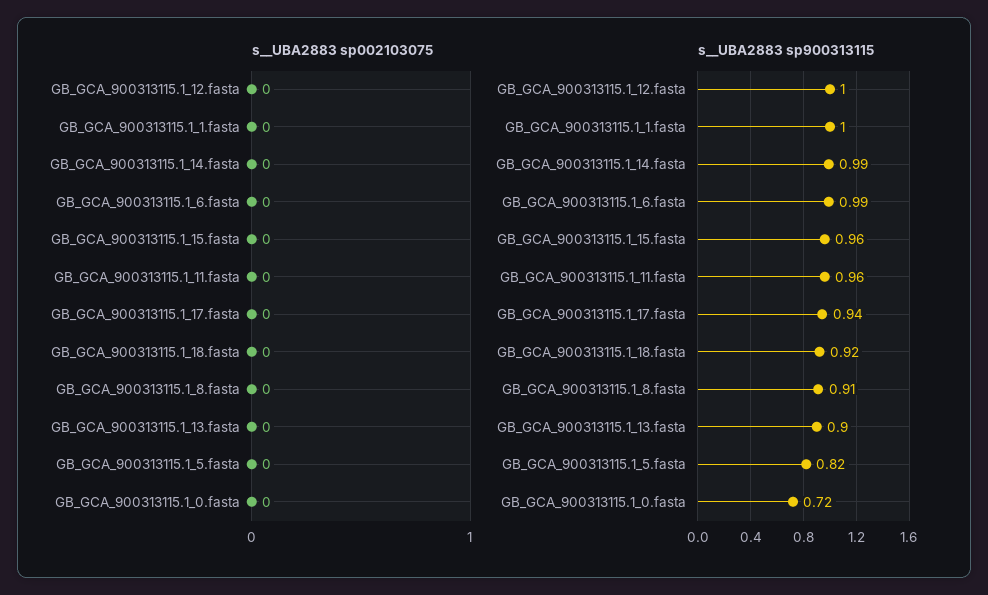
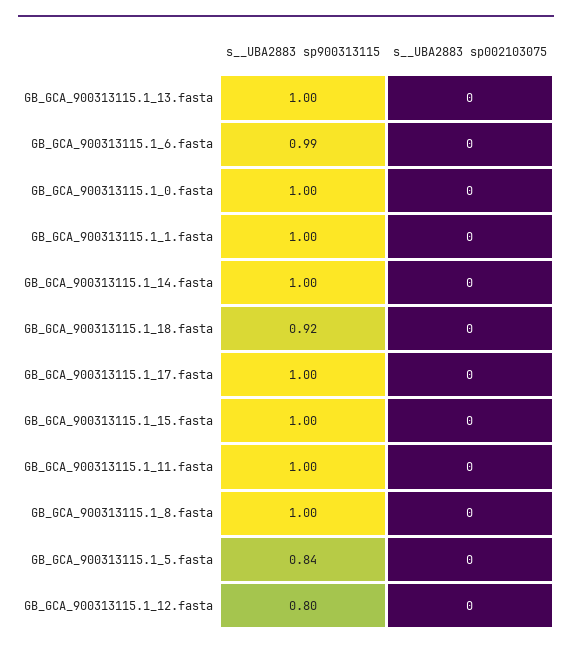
  {
    "s__UBA2883 sp002103075": {
      "GB_GCA_900313115.1_12.fasta": 0,
      "GB_GCA_900313115.1_1.fasta": 0,
      "GB_GCA_900313115.1_14.fasta": 0,
      "GB_GCA_900313115.1_6.fasta": 0,
      "GB_GCA_900313115.1_15.fasta": 0,
      "GB_GCA_900313115.1_11.fasta": 0,
      "GB_GCA_900313115.1_17.fasta": 0,
      "GB_GCA_900313115.1_18.fasta": 0,
      "GB_GCA_900313115.1_8.fasta": 0,
      "GB_GCA_900313115.1_13.fasta": 0,
      "GB_GCA_900313115.1_5.fasta": 0,
      "GB_GCA_900313115.1_0.fasta": 0
    },
    "s__UBA2883 sp900313115": {
-     "GB_GCA_900313115.1_12.fasta": 1,
+     "GB_GCA_900313115.1_12.fasta": 0.8,
      "GB_GCA_900313115.1_1.fasta": 1,
-     "GB_GCA_900313115.1_14.fasta": 0.99,
+     "GB_GCA_900313115.1_14.fasta": 1,
      "GB_GCA_900313115.1_6.fasta": 0.99,
-     "GB_GCA_900313115.1_15.fasta": 0.96,
+     "GB_GCA_900313115.1_15.fasta": 1,
-     "GB_GCA_900313115.1_11.fasta": 0.96,
+     "GB_GCA_900313115.1_11.fasta": 1,
-     "GB_GCA_900313115.1_17.fasta": 0.94,
+     "GB_GCA_900313115.1_17.fasta": 1,
      "GB_GCA_900313115.1_18.fasta": 0.92,
-     "GB_GCA_900313115.1_8.fasta": 0.91,
+     "GB_GCA_900313115.1_8.fasta": 1,
-     "GB_GCA_900313115.1_13.fasta": 0.9,
+     "GB_GCA_900313115.1_13.fasta": 1,
-     "GB_GCA_900313115.1_5.fasta": 0.82,
+     "GB_GCA_900313115.1_5.fasta": 0.84,
-     "GB_GCA_900313115.1_0.fasta": 0.72
+     "GB_GCA_900313115.1_0.fasta": 1
    }
  }

